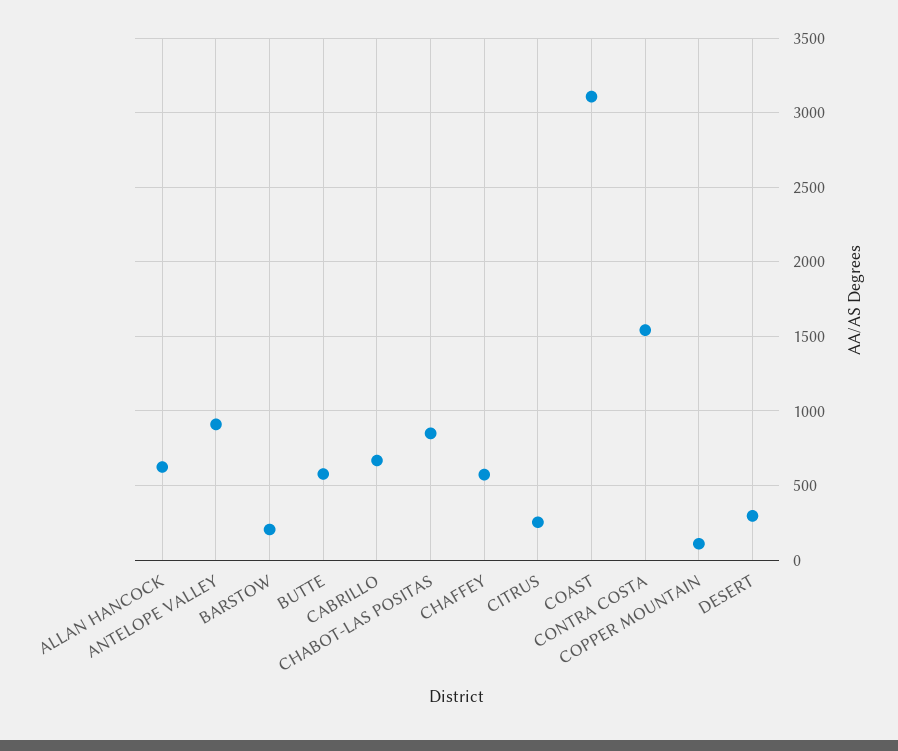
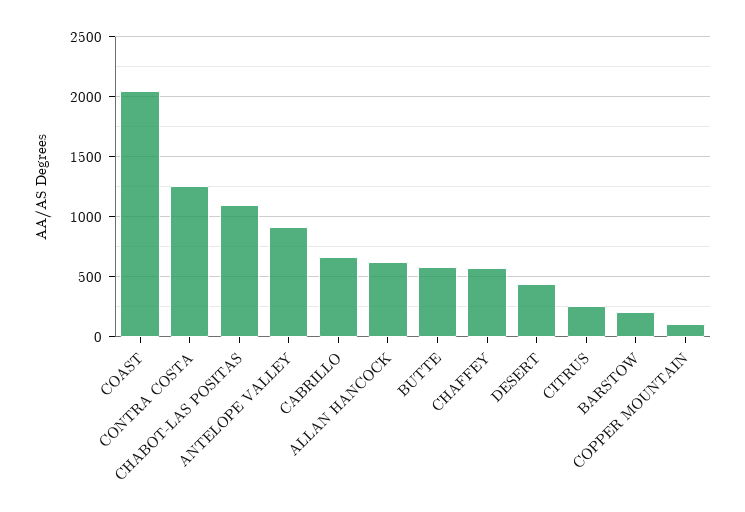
  {
    "ALLAN HANCOCK": 600,
    "ANTELOPE VALLEY": 900,
    "BARSTOW": 200,
    "BUTTE": 600,
    "CABRILLO": 650,
-   "CHABOT-LAS POSITAS": 850,
+   "CHABOT-LAS POSITAS": 1100,
    "CHAFFEY": 550,
    "CITRUS": 250,
-   "COAST": 3100,
+   "COAST": 2050,
-   "CONTRA COSTA": 1550,
+   "CONTRA COSTA": 1250,
    "COPPER MOUNTAIN": 100,
-   "DESERT": 300
+   "DESERT": 450
  }

